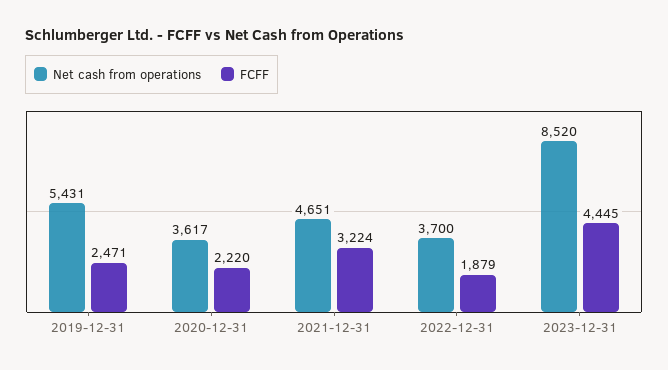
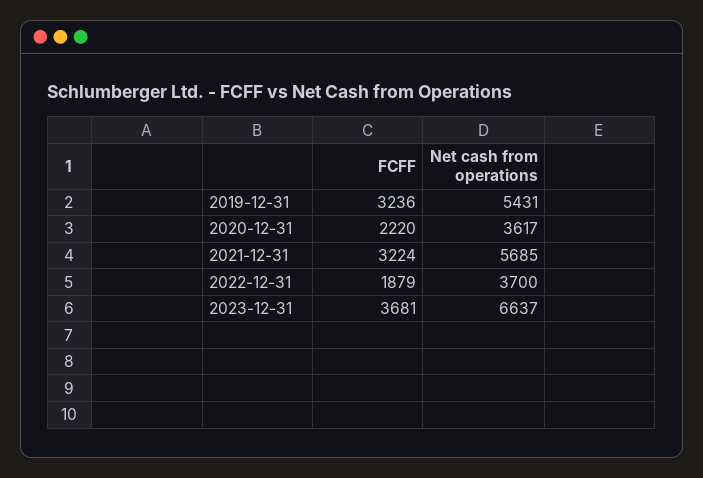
  {
    "Net cash from operations": {
      "2019-12-31": 5431,
      "2020-12-31": 3617,
-     "2021-12-31": 4651,
+     "2021-12-31": 5685,
      "2022-12-31": 3700,
-     "2023-12-31": 8520
+     "2023-12-31": 6637
    },
    "FCFF": {
-     "2019-12-31": 2471,
+     "2019-12-31": 3236,
      "2020-12-31": 2220,
      "2021-12-31": 3224,
      "2022-12-31": 1879,
-     "2023-12-31": 4445
+     "2023-12-31": 3681
    }
  }

